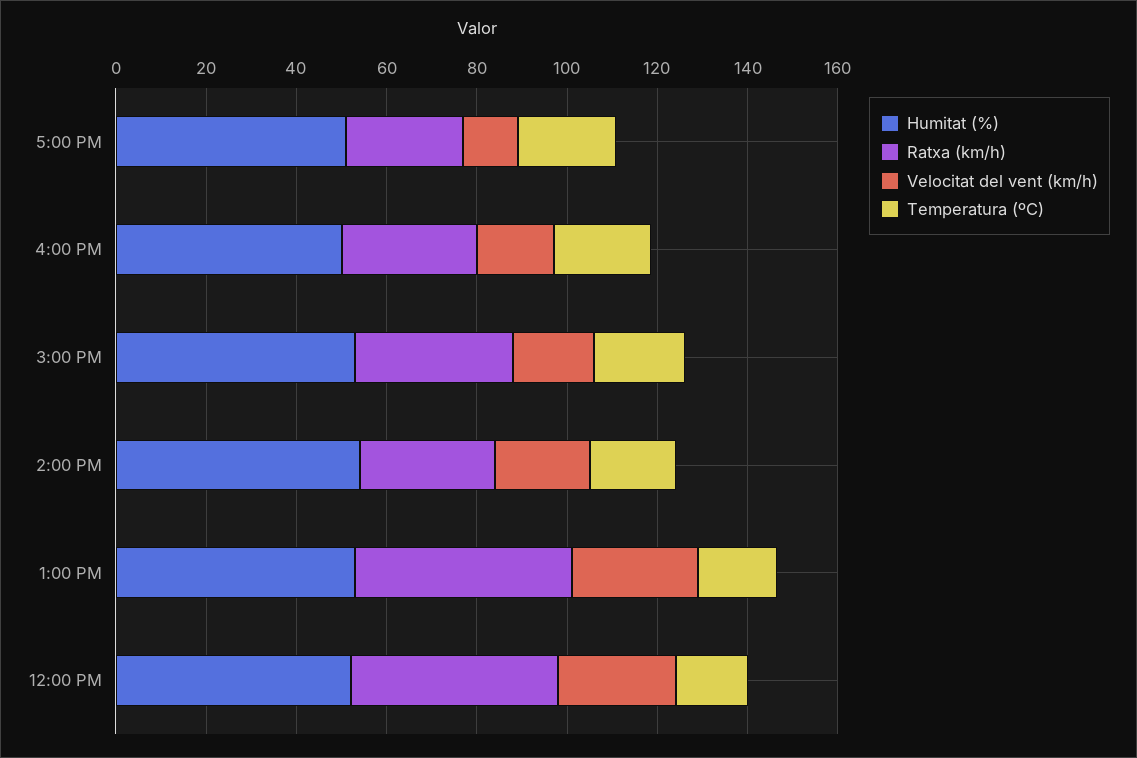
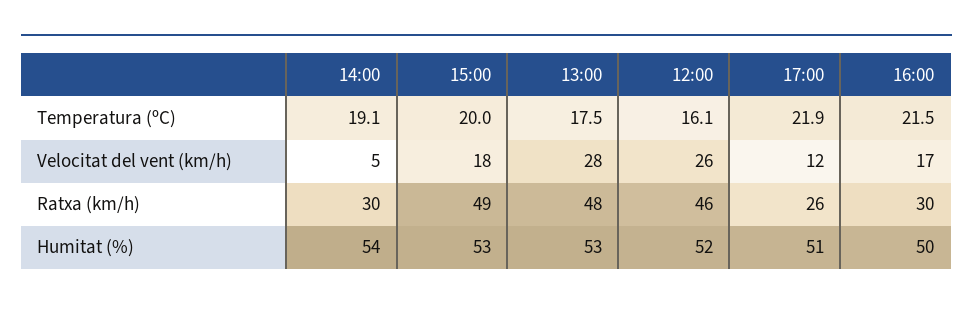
  {
    "Humitat (%)": {
      "5:00 PM": 51,
      "4:00 PM": 50,
      "3:00 PM": 53,
      "2:00 PM": 54,
      "1:00 PM": 53,
      "12:00 PM": 52
    },
    "Ratxa (km/h)": {
      "5:00 PM": 26,
      "4:00 PM": 30,
-     "3:00 PM": 35,
+     "3:00 PM": 49,
      "2:00 PM": 30,
      "1:00 PM": 48,
      "12:00 PM": 46
    },
    "Velocitat del vent (km/h)": {
      "5:00 PM": 12,
      "4:00 PM": 17,
      "3:00 PM": 18,
-     "2:00 PM": 20,
+     "2:00 PM": 5,
      "1:00 PM": 28,
      "12:00 PM": 26
    },
    "Temperatura (ºC)": {
      "5:00 PM": 21.9,
      "4:00 PM": 21.5,
      "3:00 PM": 20,
      "2:00 PM": 19.1,
      "1:00 PM": 17.5,
      "12:00 PM": 16.1
    }
  }

